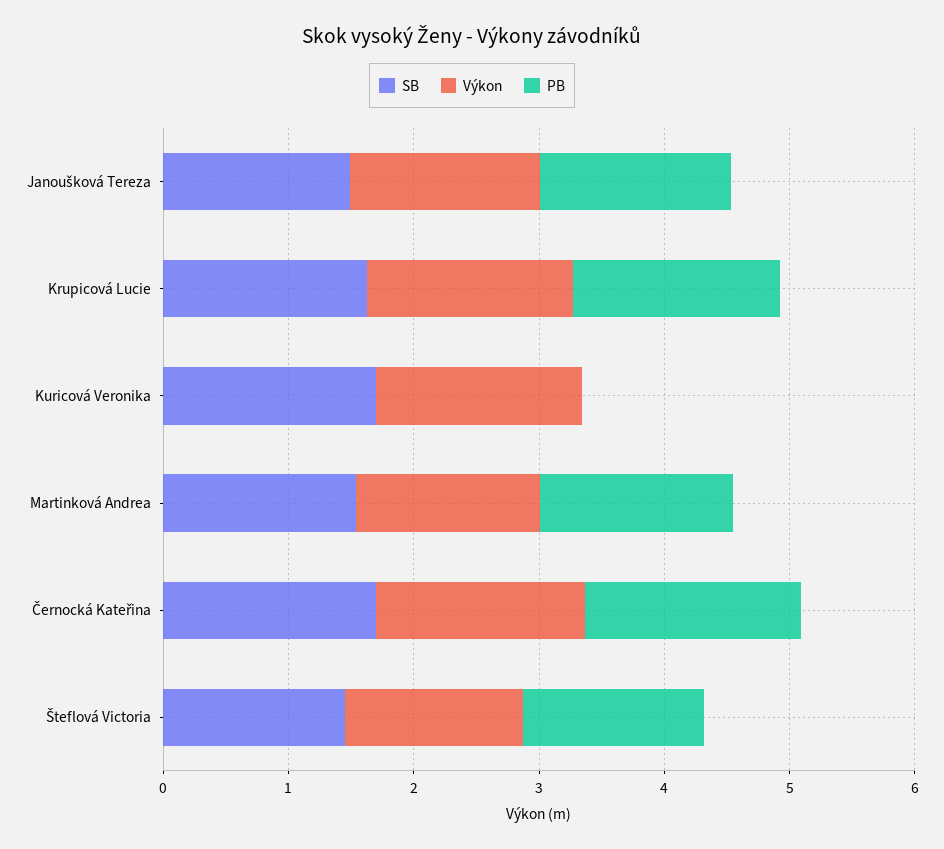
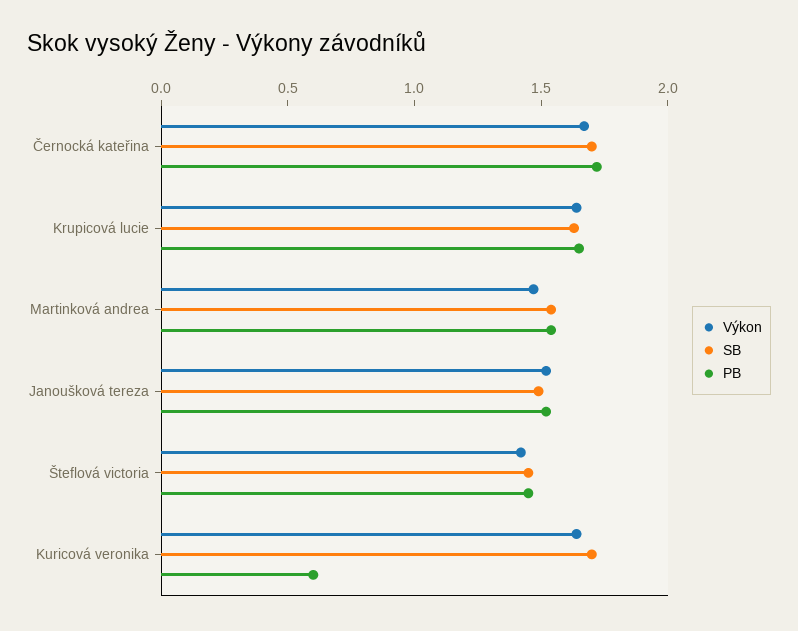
  {
    "SB": {
      "Janoušková Tereza": 1.5,
      "Krupicová Lucie": 1.6,
      "Kuricová Veronika": 1.7,
      "Martinková Andrea": 1.5,
      "Černocká Kateřina": 1.7,
      "Šteflová Victoria": 1.5
    },
    "Výkon": {
      "Janoušková Tereza": 1.5,
      "Krupicová Lucie": 1.6,
      "Kuricová Veronika": 1.6,
      "Martinková Andrea": 1.5,
      "Černocká Kateřina": 1.7,
      "Šteflová Victoria": 1.4
    },
    "PB": {
      "Janoušková Tereza": 1.5,
      "Krupicová Lucie": 1.7,
-     "Kuricová Veronika": 0,
+     "Kuricová Veronika": 0.6,
      "Martinková Andrea": 1.5,
      "Černocká Kateřina": 1.7,
      "Šteflová Victoria": 1.5
    }
  }

